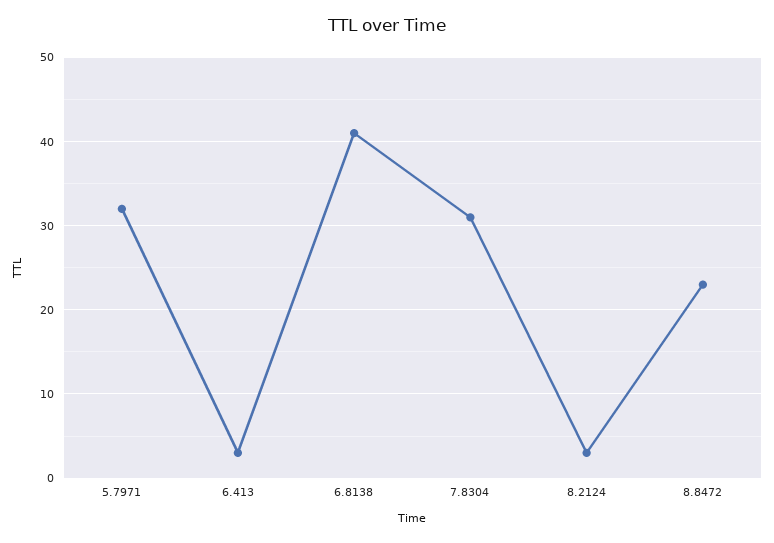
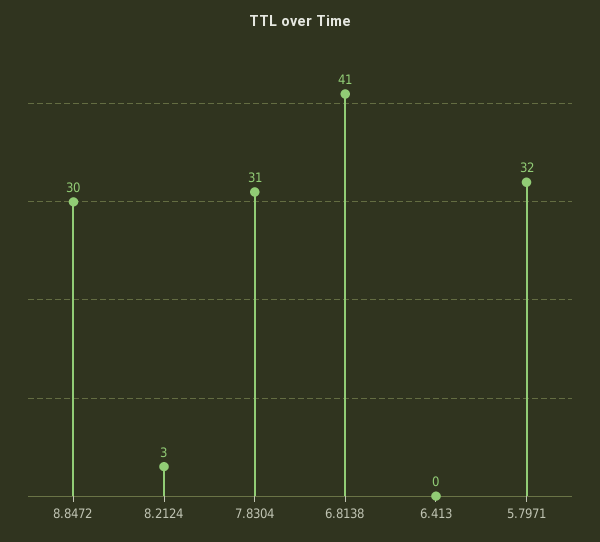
  {
    "5.7971": 32,
-   "6.413": 3,
+   "6.413": 0,
    "6.8138": 41,
    "7.8304": 31,
    "8.2124": 3,
-   "8.8472": 23
+   "8.8472": 30
  }

